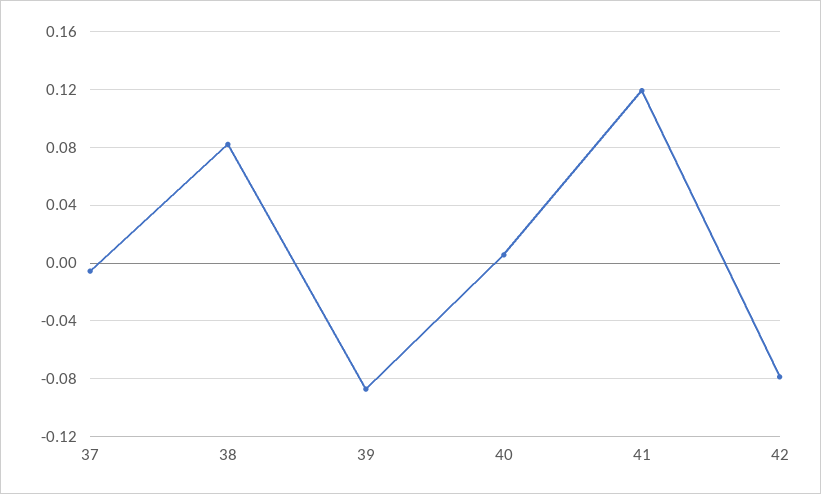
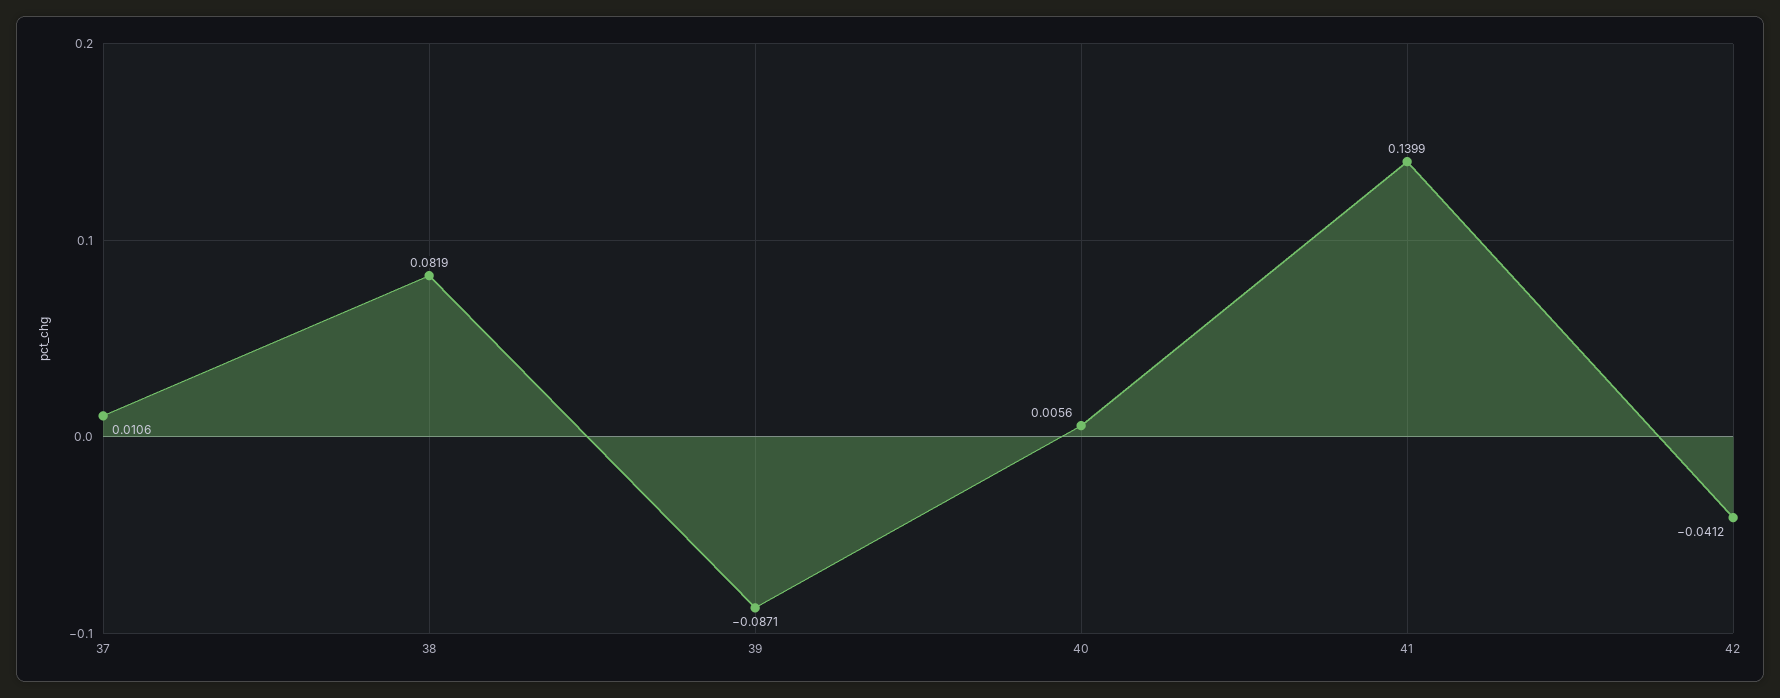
  {
-   "37": -0.005,
+   "37": 0.0106,
    "38": 0.0819,
    "39": -0.0871,
    "40": 0.0056,
-   "41": 0.12,
+   "41": 0.1399,
-   "42": -0.08
+   "42": -0.0412
  }

